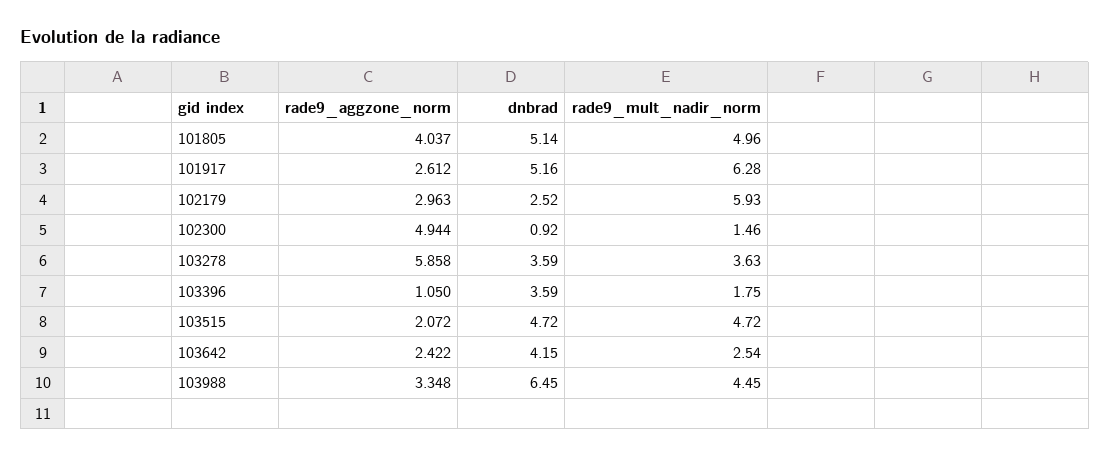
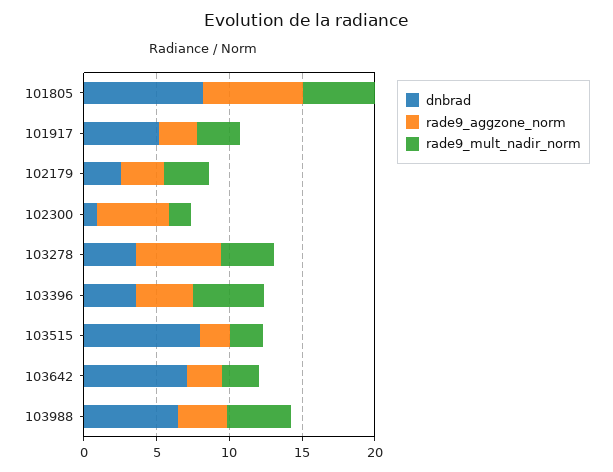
  {
    "rade9_aggzone_norm": {
-     "101805": 4.037,
+     "101805": 7,
      "101917": 2.612,
      "102179": 2.963,
      "102300": 4.944,
      "103278": 5.858,
-     "103396": 1.05,
+     "103396": 4,
      "103515": 2.072,
      "103642": 2.422,
      "103988": 3.348
    },
    "dnbrad": {
-     "101805": 5.14,
+     "101805": 8,
      "101917": 5.16,
      "102179": 2.52,
      "102300": 0.92,
      "103278": 3.59,
      "103396": 3.59,
-     "103515": 4.72,
+     "103515": 8,
-     "103642": 4.15,
+     "103642": 7,
      "103988": 6.45
    },
    "rade9_mult_nadir_norm": {
      "101805": 4.96,
-     "101917": 6.28,
+     "101917": 3,
-     "102179": 5.93,
+     "102179": 3,
      "102300": 1.46,
      "103278": 3.63,
-     "103396": 1.75,
+     "103396": 5,
-     "103515": 4.72,
+     "103515": 2,
      "103642": 2.54,
      "103988": 4.45
    }
  }

